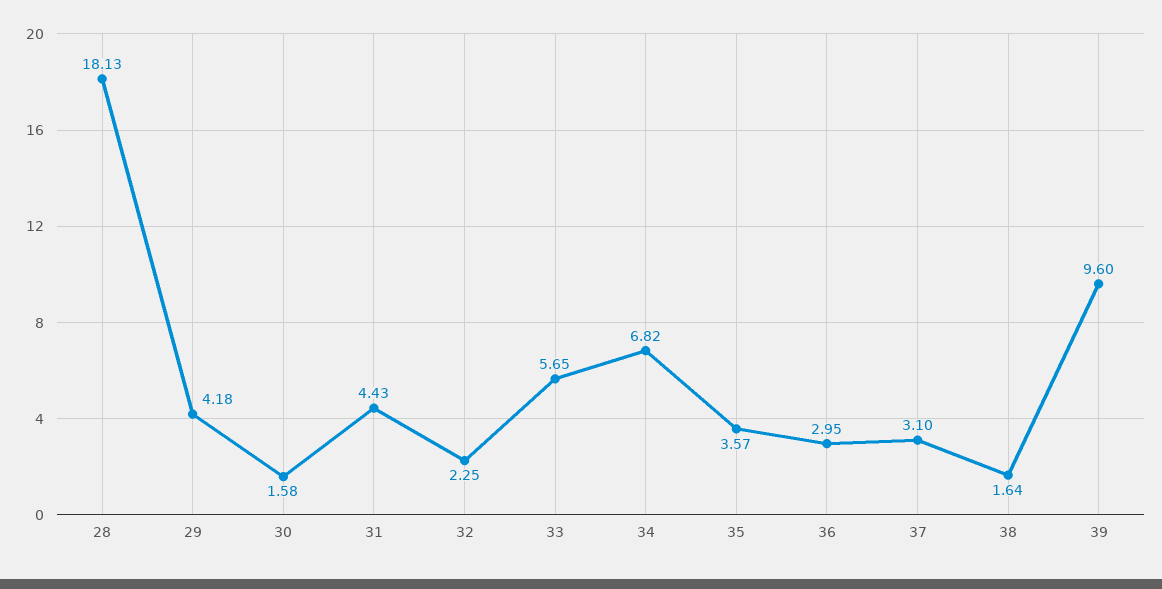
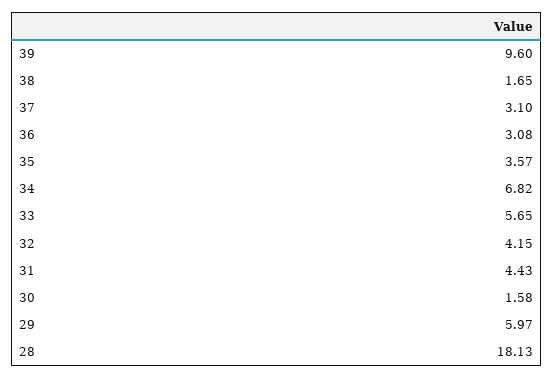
  {
    "28": 18.13,
-   "29": 4.18,
+   "29": 5.97,
    "30": 1.58,
    "31": 4.43,
-   "32": 2.25,
+   "32": 4.15,
    "33": 5.65,
    "34": 6.82,
    "35": 3.57,
-   "36": 2.95,
+   "36": 3.08,
    "37": 3.1,
-   "38": 1.64,
+   "38": 1.65,
    "39": 9.6
  }

